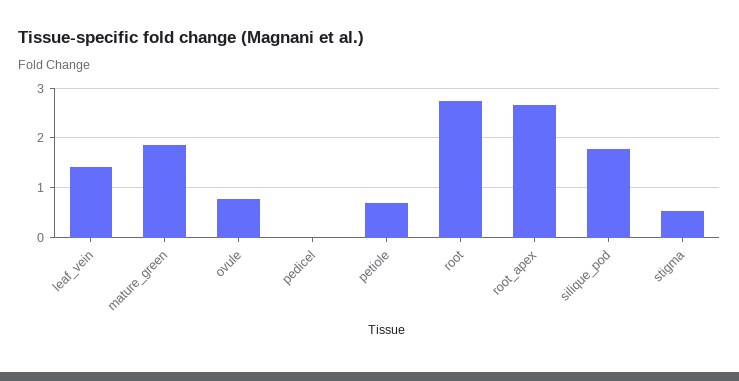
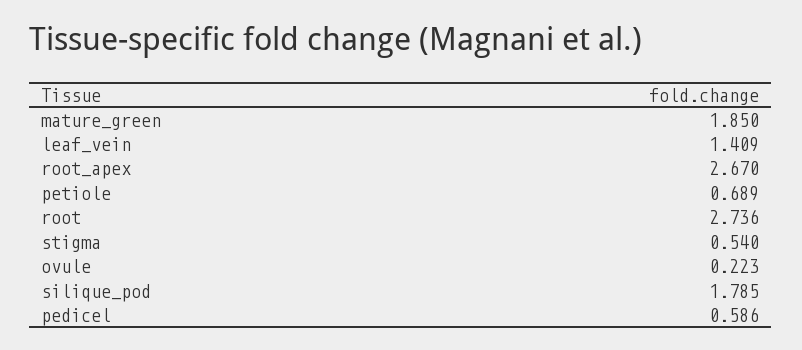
  {
    "leaf_vein": 1.409,
    "mature_green": 1.85,
-   "ovule": 0.8,
+   "ovule": 0.223,
-   "pedicel": 0,
+   "pedicel": 0.586,
    "petiole": 0.689,
    "root": 2.736,
    "root_apex": 2.67,
    "silique_pod": 1.785,
    "stigma": 0.54
  }

